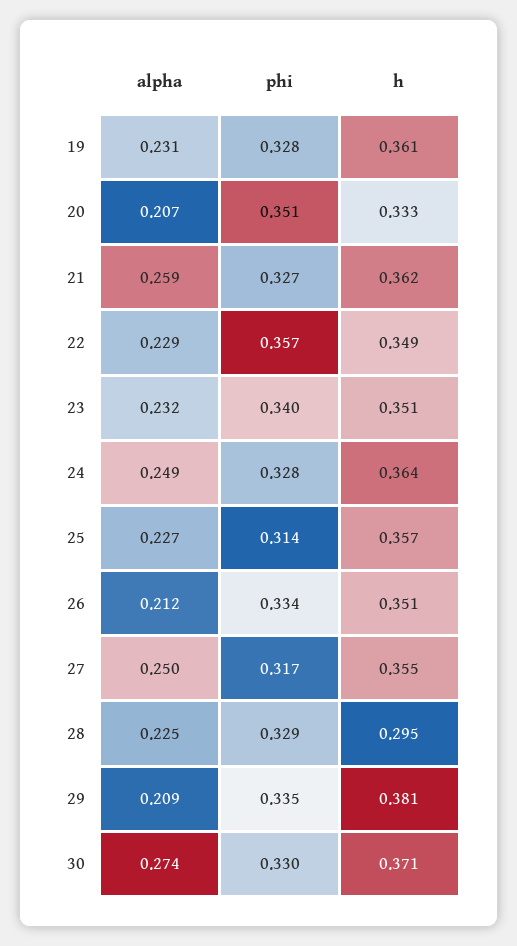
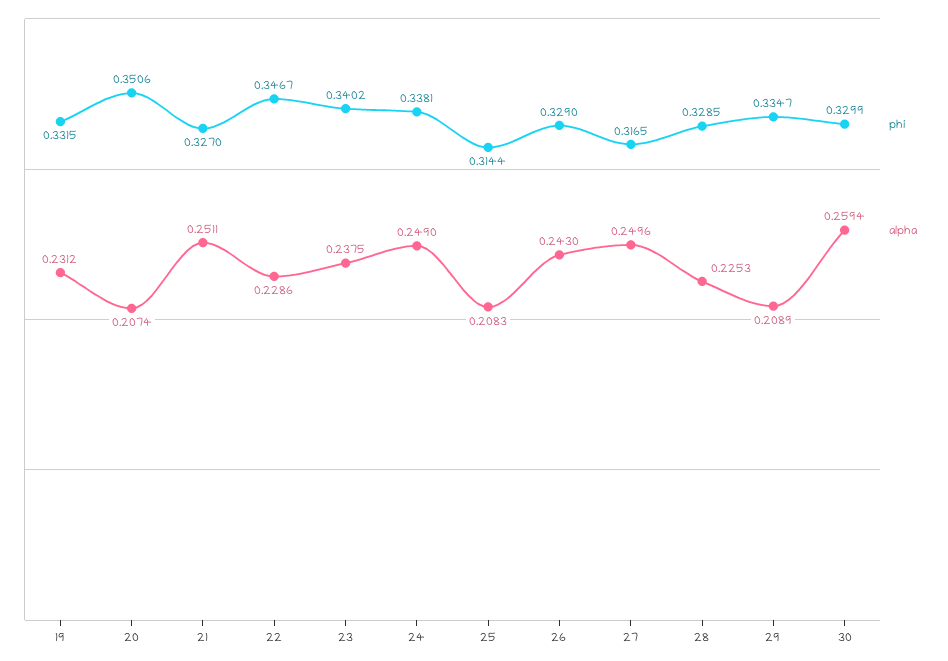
  {
    "alpha": {
      "19": 0.2312,
      "20": 0.2074,
-     "21": 0.259,
+     "21": 0.2511,
      "22": 0.2286,
-     "23": 0.232,
+     "23": 0.2375,
      "24": 0.249,
-     "25": 0.227,
+     "25": 0.2083,
-     "26": 0.212,
+     "26": 0.243,
      "27": 0.2496,
      "28": 0.2253,
      "29": 0.2089,
-     "30": 0.274
+     "30": 0.2594
    },
    "phi": {
-     "19": 0.328,
+     "19": 0.3315,
      "20": 0.3506,
      "21": 0.327,
-     "22": 0.357,
+     "22": 0.3467,
      "23": 0.3402,
-     "24": 0.328,
+     "24": 0.3381,
      "25": 0.3144,
-     "26": 0.334,
+     "26": 0.329,
      "27": 0.3165,
      "28": 0.3285,
      "29": 0.3347,
      "30": 0.3299
-   },
+   }
-   "h": {
-     "19": 0.361,
-     "20": 0.333,
-     "21": 0.362,
-     "22": 0.349,
-     "23": 0.351,
-     "24": 0.364,
-     "25": 0.357,
-     "26": 0.351,
-     "27": 0.355,
-     "28": 0.295,
-     "29": 0.381,
-     "30": 0.371
-   }
  }

